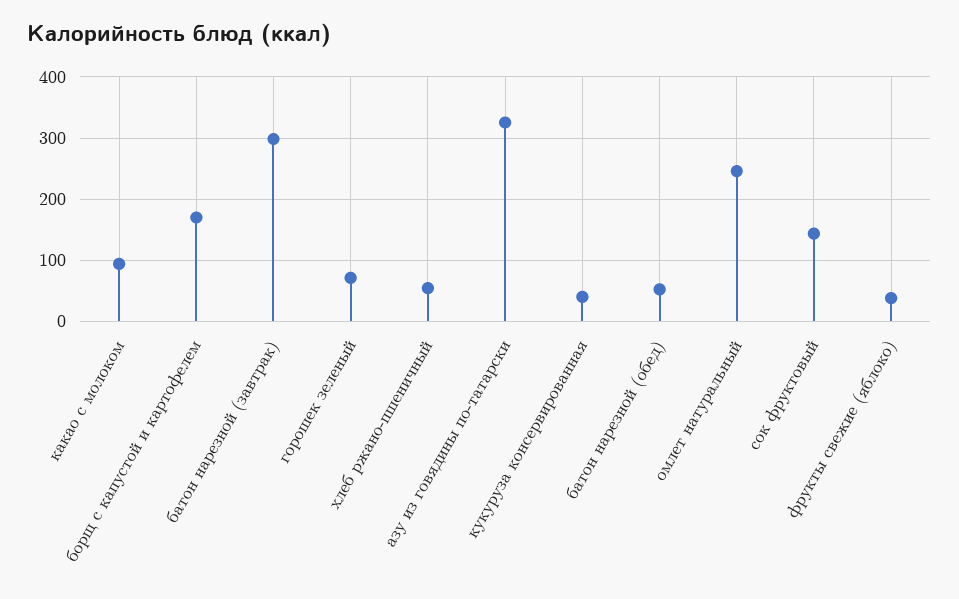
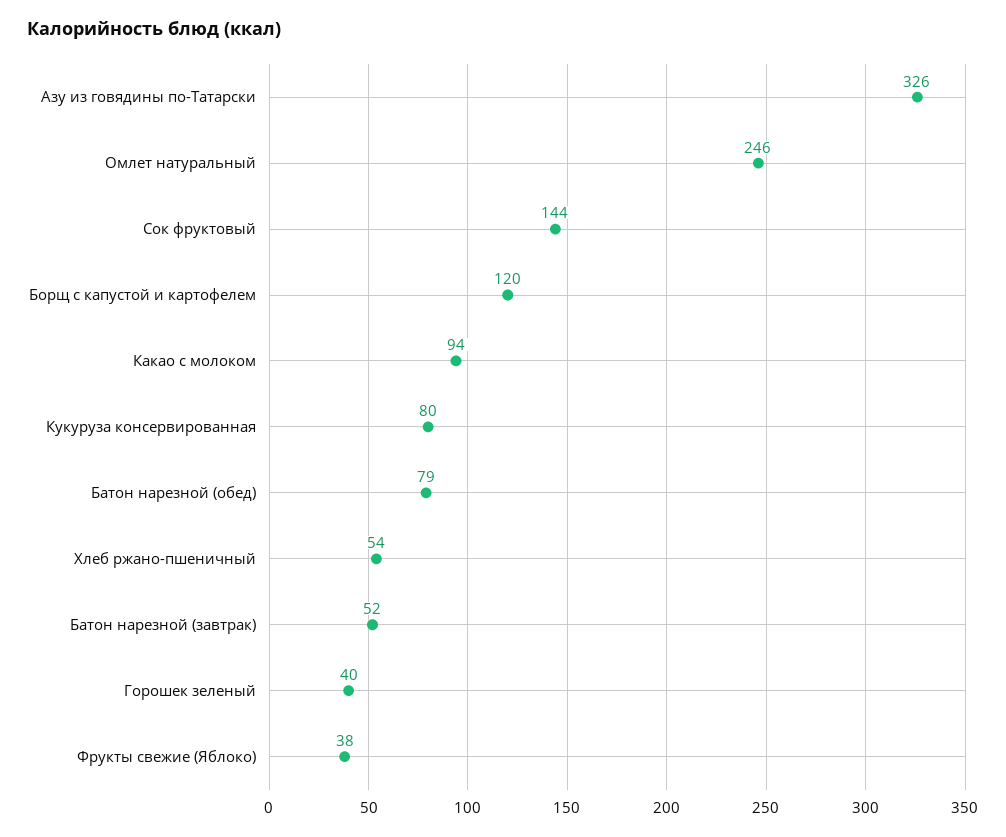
  {
    "какао с молоком": 94,
-   "борщ с капустой и картофелем": 170,
+   "борщ с капустой и картофелем": 120,
-   "батон нарезной (завтрак)": 300,
+   "батон нарезной (завтрак)": 52,
-   "горошек зеленый": 70,
+   "горошек зеленый": 40,
    "хлеб ржано-пшеничный": 54,
    "азу из говядины по-татарски": 326,
-   "кукуруза консервированная": 40,
+   "кукуруза консервированная": 80,
-   "батон нарезной (обед)": 50,
+   "батон нарезной (обед)": 79,
    "омлет натуральный": 246,
    "сок фруктовый": 144,
    "фрукты свежие (яблоко)": 38
  }

